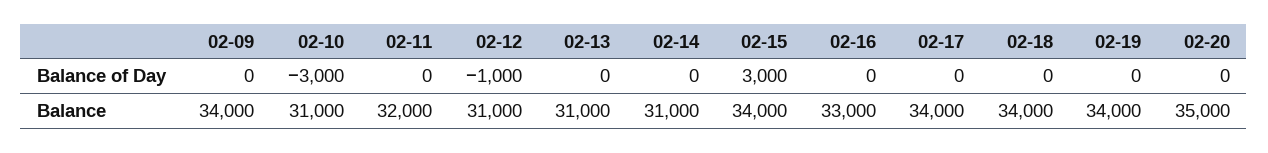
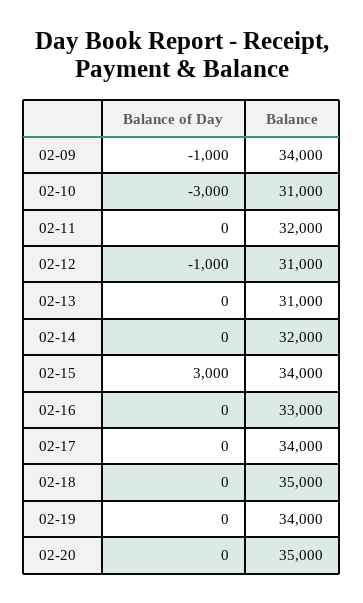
  {
    "02-09": {
-     "Balance of Day": 0,
+     "Balance of Day": -1000,
      "Balance": 34000
    },
    "02-10": {
      "Balance of Day": -3000,
      "Balance": 31000
    },
    "02-11": {
      "Balance of Day": 0,
      "Balance": 32000
    },
    "02-12": {
      "Balance of Day": -1000,
      "Balance": 31000
    },
    "02-13": {
      "Balance of Day": 0,
      "Balance": 31000
    },
    "02-14": {
      "Balance of Day": 0,
-     "Balance": 31000
+     "Balance": 32000
    },
    "02-15": {
      "Balance of Day": 3000,
      "Balance": 34000
    },
    "02-16": {
      "Balance of Day": 0,
      "Balance": 33000
    },
    "02-17": {
      "Balance of Day": 0,
      "Balance": 34000
    },
    "02-18": {
      "Balance of Day": 0,
-     "Balance": 34000
+     "Balance": 35000
    },
    "02-19": {
      "Balance of Day": 0,
      "Balance": 34000
    },
    "02-20": {
      "Balance of Day": 0,
      "Balance": 35000
    }
  }

